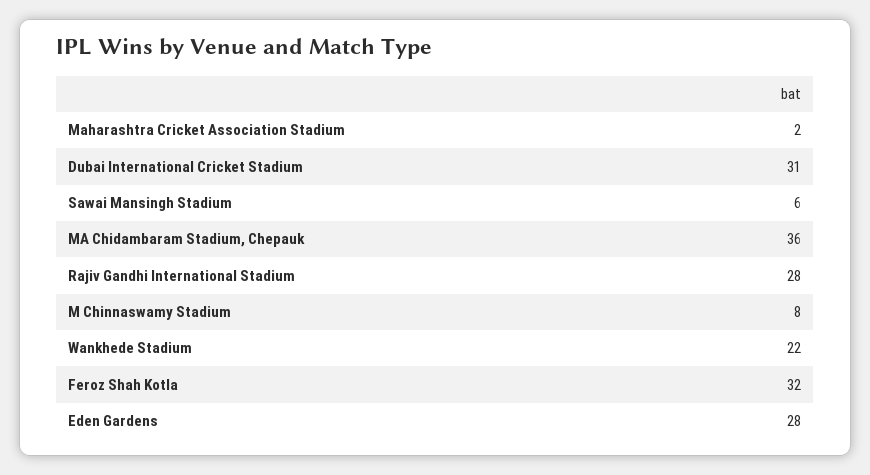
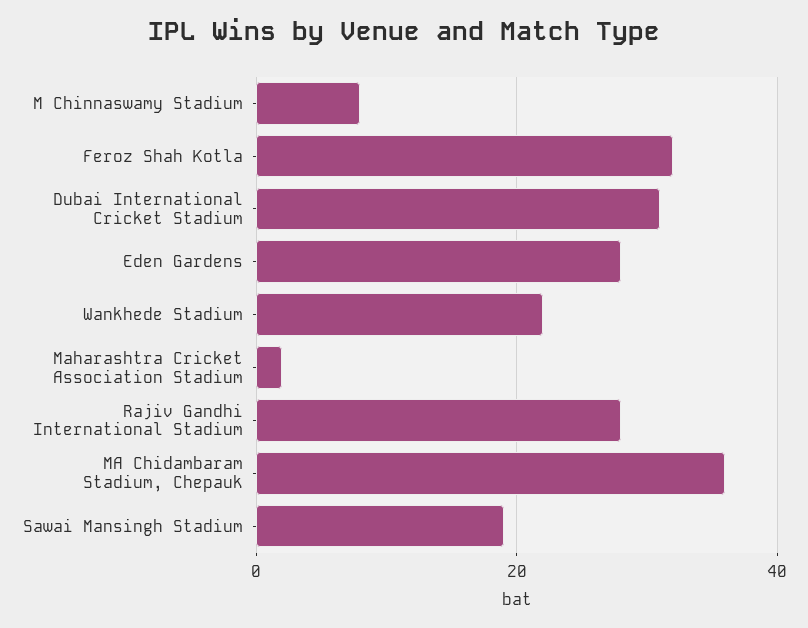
  {
    "Maharashtra Cricket Association Stadium": 2,
    "Dubai International Cricket Stadium": 31,
-   "Sawai Mansingh Stadium": 6,
+   "Sawai Mansingh Stadium": 20,
    "MA Chidambaram Stadium, Chepauk": 36,
    "Rajiv Gandhi International Stadium": 28,
    "M Chinnaswamy Stadium": 8,
    "Wankhede Stadium": 22,
    "Feroz Shah Kotla": 32,
    "Eden Gardens": 28
  }

